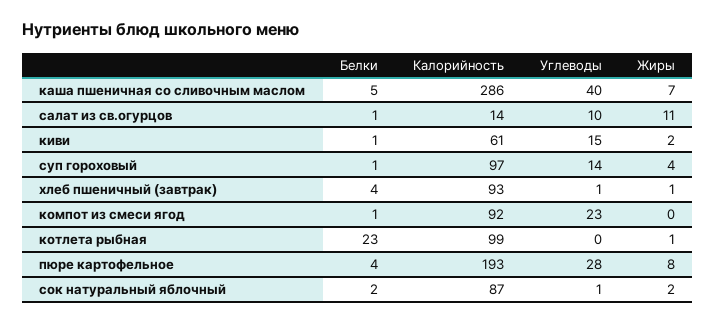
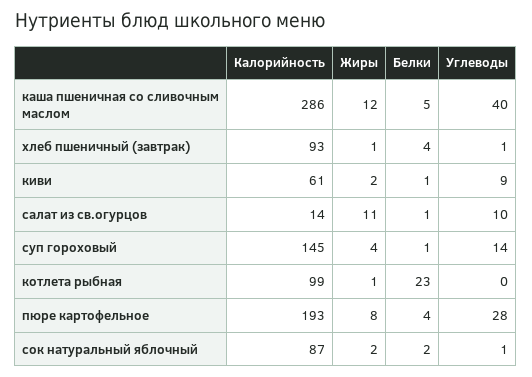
  {
    "Белки": {
      "каша пшеничная со сливочным маслом": 5,
      "салат из св.огурцов": 1,
      "киви": 1,
      "суп гороховый": 1,
      "хлеб пшеничный (завтрак)": 4,
-     "компот из смеси ягод": 1,
      "котлета рыбная": 23,
      "пюре картофельное": 4,
      "сок натуральный яблочный": 2
    },
    "Калорийность": {
      "каша пшеничная со сливочным маслом": 286,
      "салат из св.огурцов": 14,
      "киви": 61,
-     "суп гороховый": 97,
+     "суп гороховый": 145,
      "хлеб пшеничный (завтрак)": 93,
-     "компот из смеси ягод": 92,
      "котлета рыбная": 99,
      "пюре картофельное": 193,
      "сок натуральный яблочный": 87
    },
    "Углеводы": {
      "каша пшеничная со сливочным маслом": 40,
      "салат из св.огурцов": 10,
-     "киви": 15,
+     "киви": 9,
      "суп гороховый": 14,
      "хлеб пшеничный (завтрак)": 1,
-     "компот из смеси ягод": 23,
      "котлета рыбная": 0,
      "пюре картофельное": 28,
      "сок натуральный яблочный": 1
    },
    "Жиры": {
-     "каша пшеничная со сливочным маслом": 7,
+     "каша пшеничная со сливочным маслом": 12,
      "салат из св.огурцов": 11,
      "киви": 2,
      "суп гороховый": 4,
      "хлеб пшеничный (завтрак)": 1,
-     "компот из смеси ягод": 0,
      "котлета рыбная": 1,
      "пюре картофельное": 8,
      "сок натуральный яблочный": 2
    }
  }

